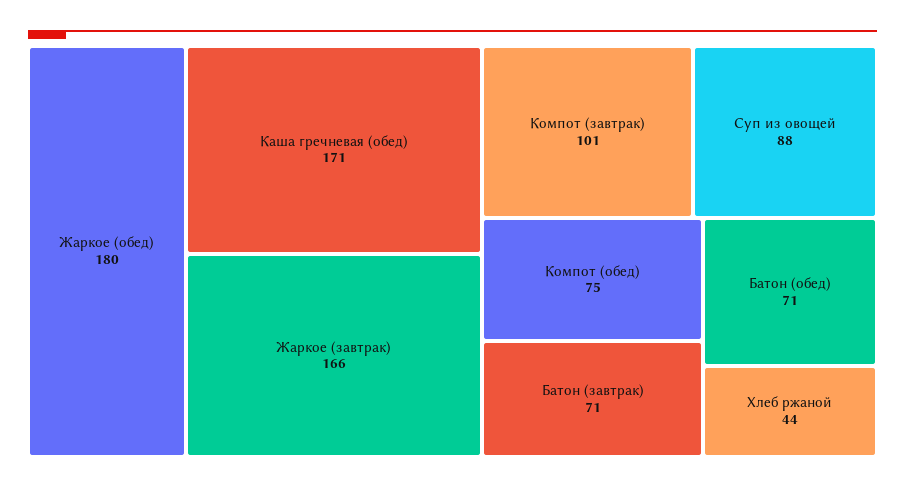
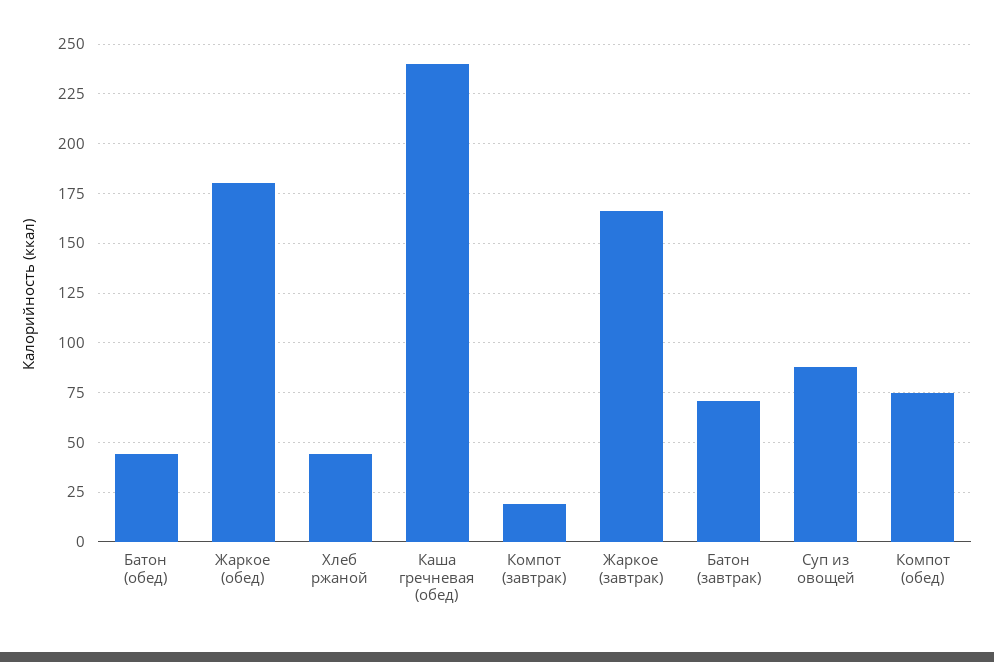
  {
    "Жаркое (обед)": 180,
-   "Каша гречневая (обед)": 171,
+   "Каша гречневая (обед)": 240,
    "Жаркое (завтрак)": 166,
-   "Компот (завтрак)": 101,
+   "Компот (завтрак)": 20,
    "Суп из овощей": 88,
    "Компот (обед)": 75,
    "Батон (завтрак)": 71,
-   "Батон (обед)": 71,
+   "Батон (обед)": 45,
    "Хлеб ржаной": 44
  }

